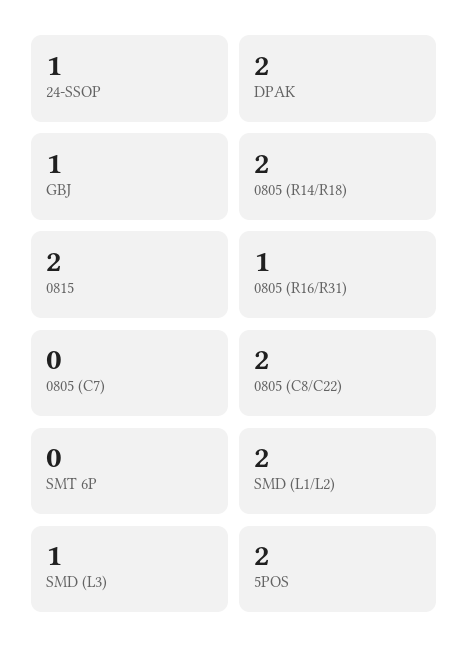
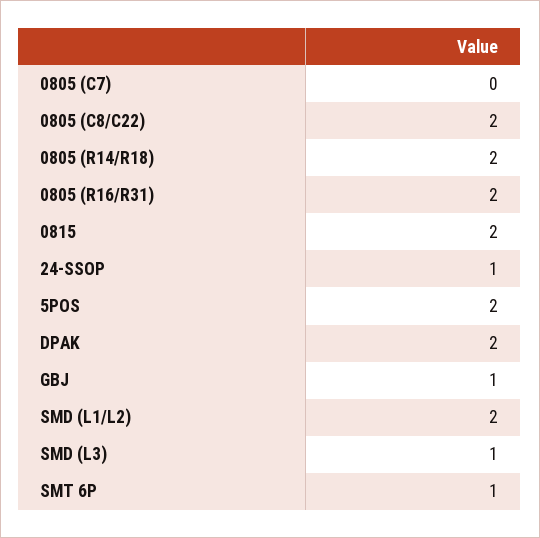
  {
    "24-SSOP": 1,
    "DPAK": 2,
    "GBJ": 1,
    "0805 (R14/R18)": 2,
    "0815": 2,
-   "0805 (R16/R31)": 1,
+   "0805 (R16/R31)": 2,
    "0805 (C7)": 0,
    "0805 (C8/C22)": 2,
-   "SMT 6P": 0,
+   "SMT 6P": 1,
    "SMD (L1/L2)": 2,
    "SMD (L3)": 1,
    "5POS": 2
  }

